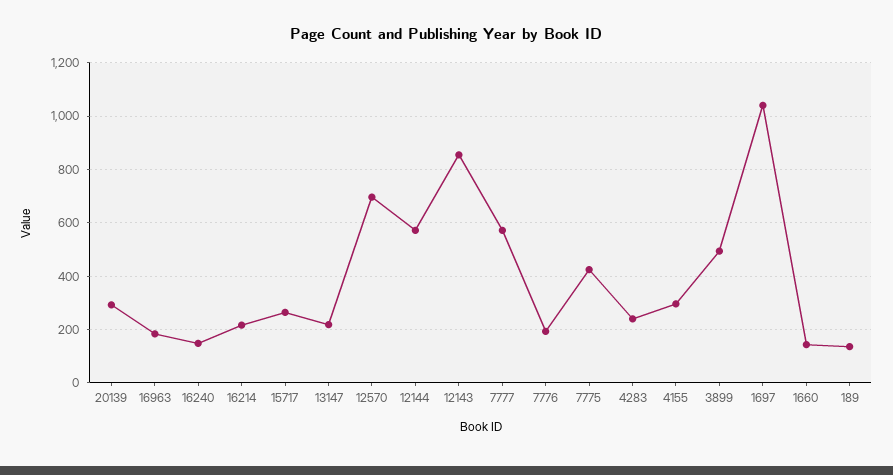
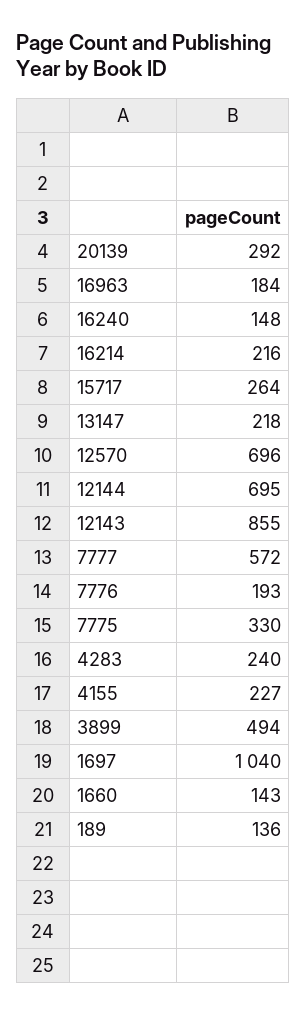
  {
    "20139": 292,
    "16963": 184,
    "16240": 148,
    "16214": 216,
    "15717": 264,
    "13147": 218,
    "12570": 696,
-   "12144": 575,
+   "12144": 695,
    "12143": 855,
    "7777": 572,
    "7776": 193,
-   "7775": 425,
+   "7775": 330,
    "4283": 240,
-   "4155": 300,
+   "4155": 227,
    "3899": 494,
    "1697": 1040,
    "1660": 143,
    "189": 136
  }

